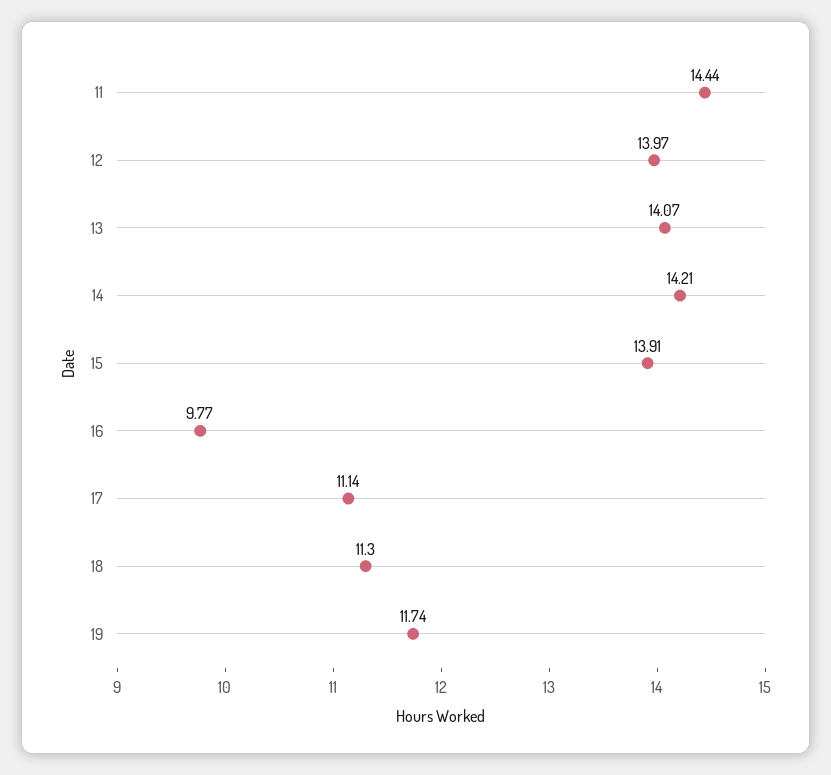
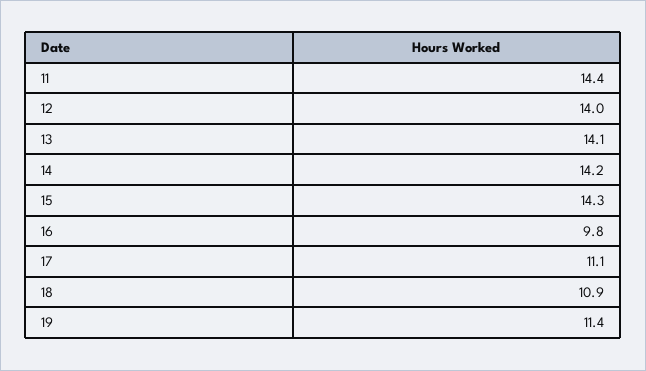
  {
    "11": 14.44,
    "12": 13.97,
    "13": 14.07,
    "14": 14.21,
-   "15": 13.91,
+   "15": 14.3,
    "16": 9.77,
    "17": 11.14,
-   "18": 11.3,
+   "18": 10.9,
-   "19": 11.74
+   "19": 11.4
  }

